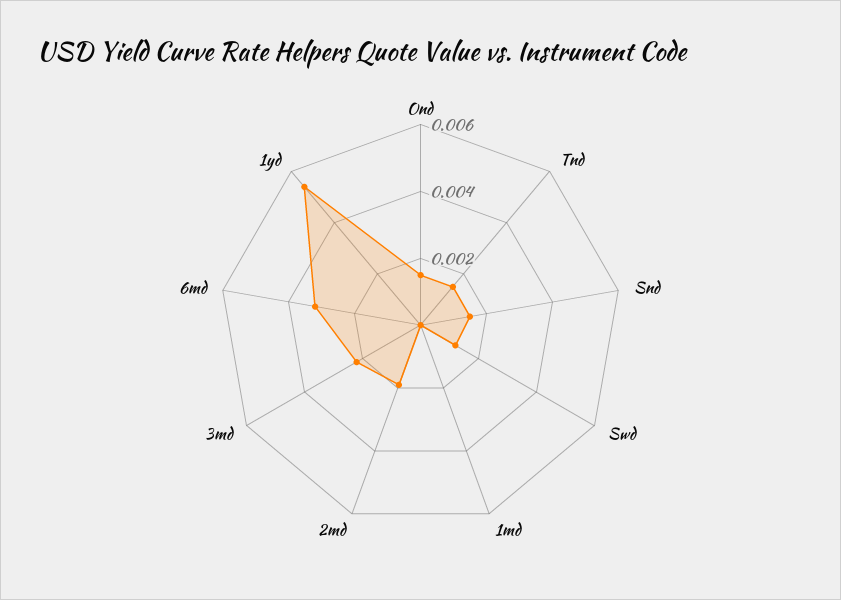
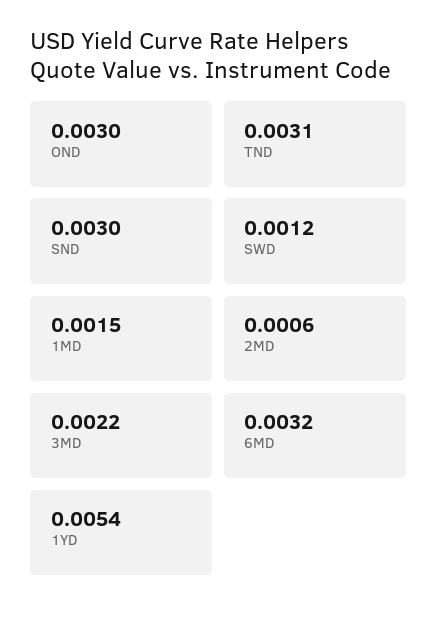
  {
-   "Ond": 0.0015,
+   "Ond": 0.003,
-   "Tnd": 0.0015,
+   "Tnd": 0.0031,
-   "Snd": 0.0015,
+   "Snd": 0.003,
    "Swd": 0.0012,
-   "1md": 0,
+   "1md": 0.0015,
-   "2md": 0.002,
+   "2md": 0.0006,
    "3md": 0.0022,
    "6md": 0.0032,
    "1yd": 0.0054
  }

